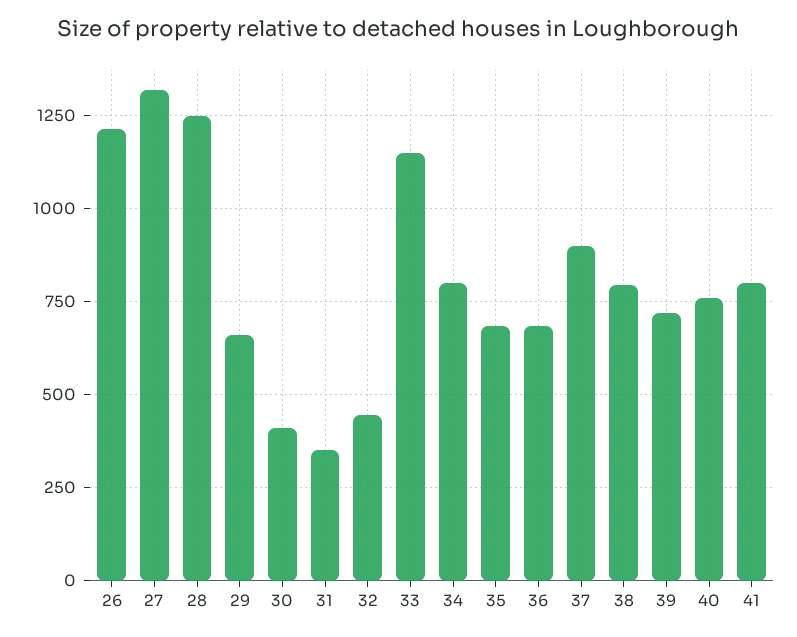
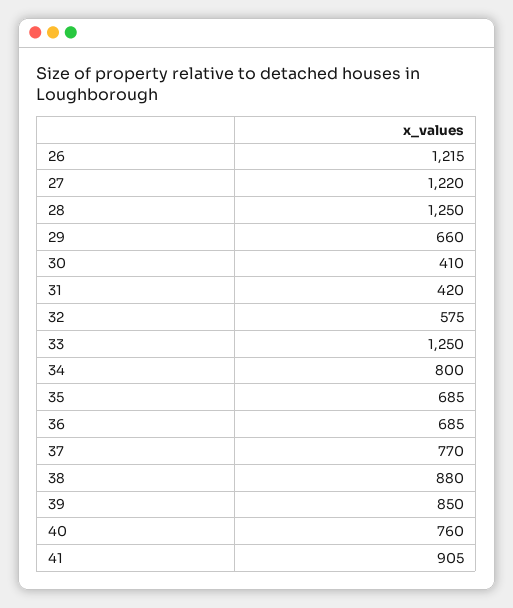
  {
    "26": 1215,
-   "27": 1325,
+   "27": 1220,
    "28": 1250,
    "29": 660,
    "30": 410,
-   "31": 350,
+   "31": 420,
-   "32": 450,
+   "32": 575,
-   "33": 1150,
+   "33": 1250,
    "34": 800,
    "35": 685,
    "36": 685,
-   "37": 900,
+   "37": 770,
-   "38": 800,
+   "38": 880,
-   "39": 725,
+   "39": 850,
    "40": 760,
-   "41": 800
+   "41": 905
  }

